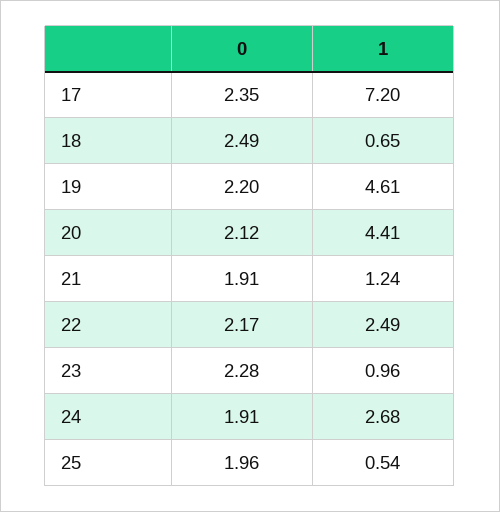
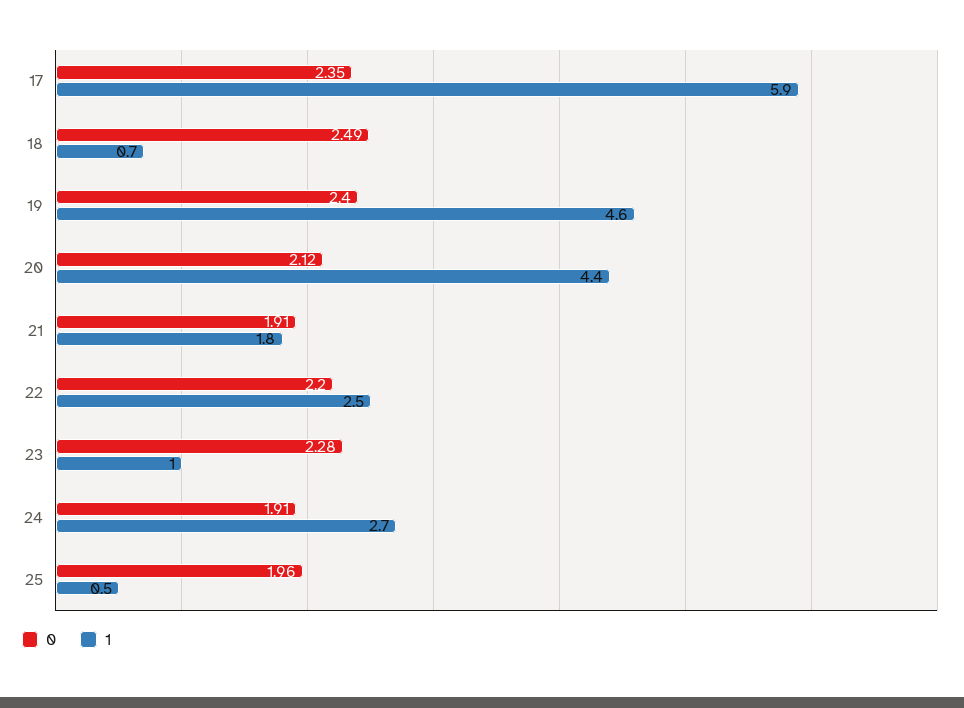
  {
    "0": {
      "17": 2.35,
      "18": 2.49,
-     "19": 2.2,
+     "19": 2.4,
      "20": 2.12,
      "21": 1.91,
-     "22": 2.17,
+     "22": 2.2,
      "23": 2.28,
      "24": 1.91,
      "25": 1.96
    },
    "1": {
-     "17": 7.2,
+     "17": 5.9,
      "18": 0.65,
      "19": 4.61,
      "20": 4.41,
-     "21": 1.24,
+     "21": 1.8,
      "22": 2.49,
      "23": 0.96,
      "24": 2.68,
      "25": 0.54
    }
  }

